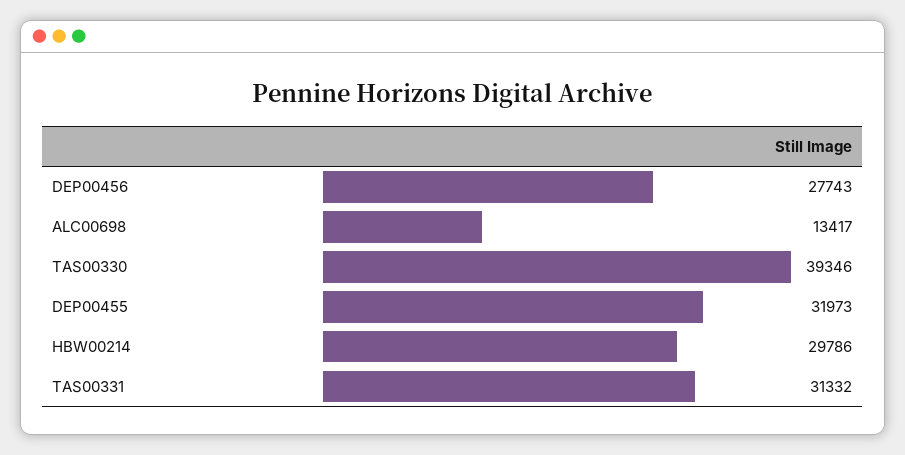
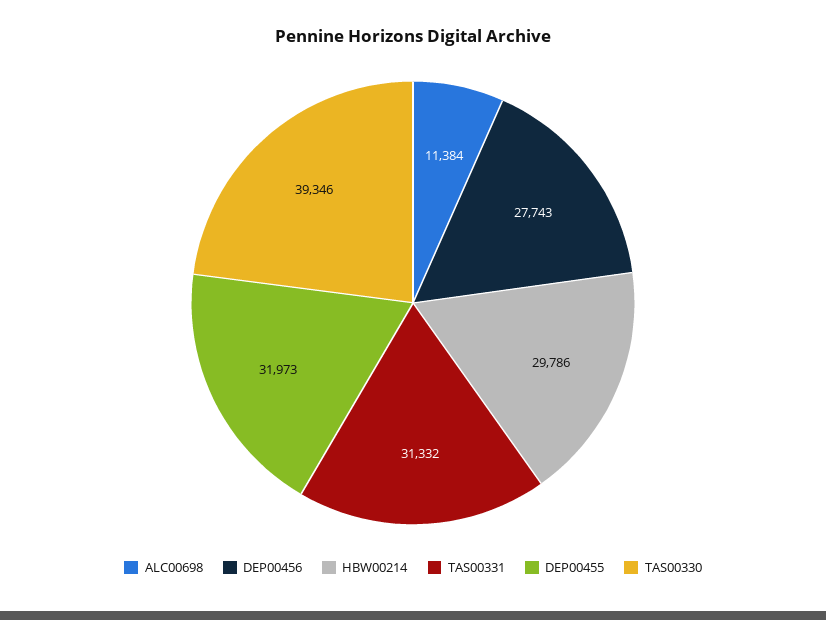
  {
    "DEP00456": 27743,
-   "ALC00698": 13417,
+   "ALC00698": 11384,
    "TAS00330": 39346,
    "DEP00455": 31973,
    "HBW00214": 29786,
    "TAS00331": 31332
  }

